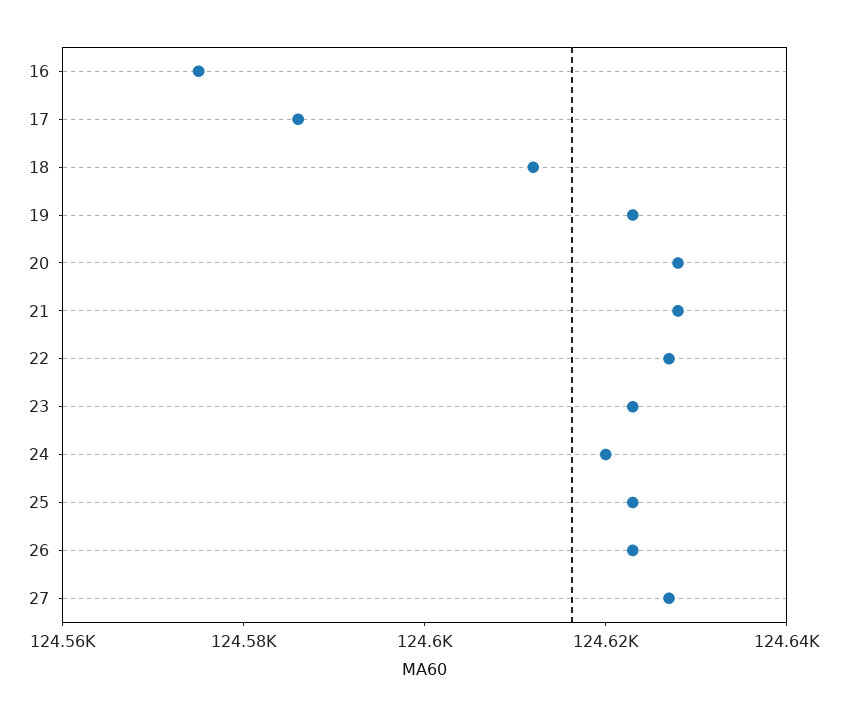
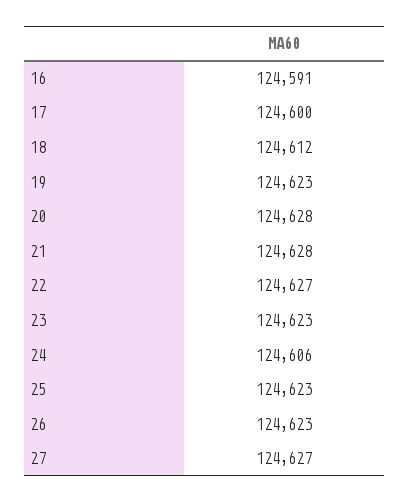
  {
-   "16": 124575,
+   "16": 124591,
-   "17": 124585,
+   "17": 124600,
    "18": 124612,
    "19": 124623,
    "20": 124628,
    "21": 124628,
    "22": 124627,
    "23": 124623,
-   "24": 124620,
+   "24": 124606,
    "25": 124623,
    "26": 124623,
    "27": 124627
  }

